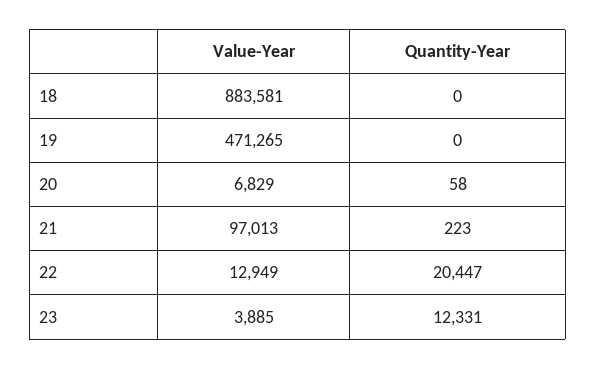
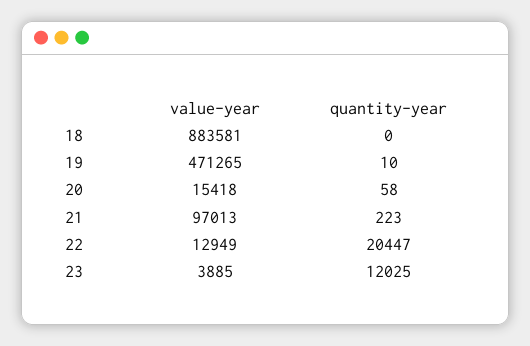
  {
    "Value-Year": {
      "18": 883581,
      "19": 471265,
-     "20": 6829,
+     "20": 15418,
      "21": 97013,
      "22": 12949,
      "23": 3885
    },
    "Quantity-Year": {
      "18": 0,
-     "19": 0,
+     "19": 10,
      "20": 58,
      "21": 223,
      "22": 20447,
-     "23": 12331
+     "23": 12025
    }
  }

